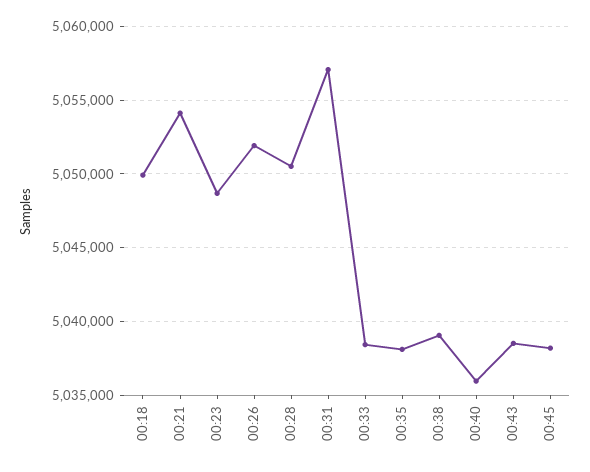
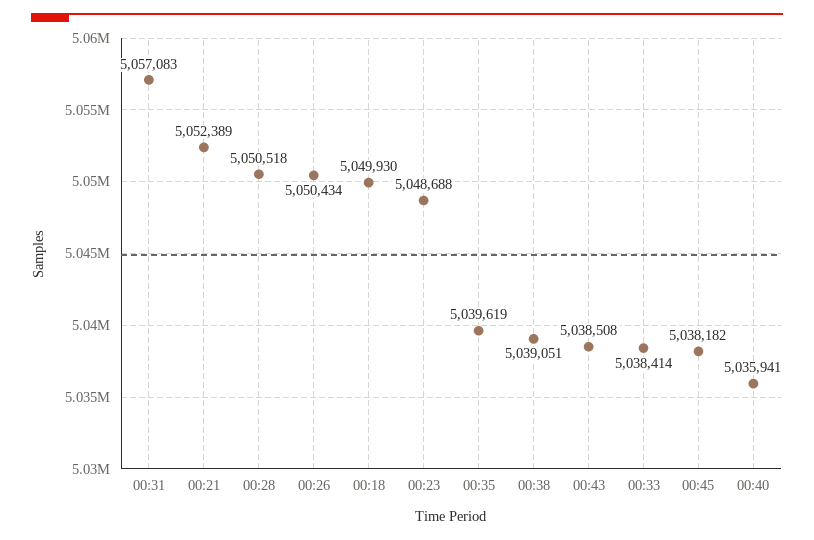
  {
    "00:18": 5049930,
-   "00:21": 5054000,
+   "00:21": 5052389,
    "00:23": 5048688,
-   "00:26": 5052000,
+   "00:26": 5050434,
    "00:28": 5050518,
    "00:31": 5057083,
    "00:33": 5038414,
-   "00:35": 5038000,
+   "00:35": 5039619,
    "00:38": 5039051,
    "00:40": 5035941,
    "00:43": 5038508,
    "00:45": 5038182
  }

